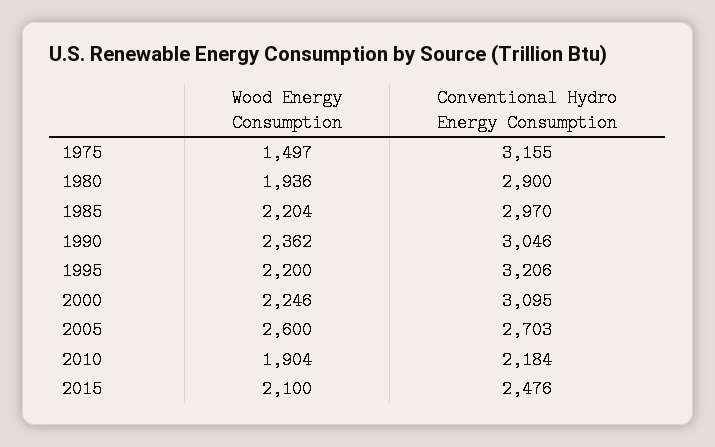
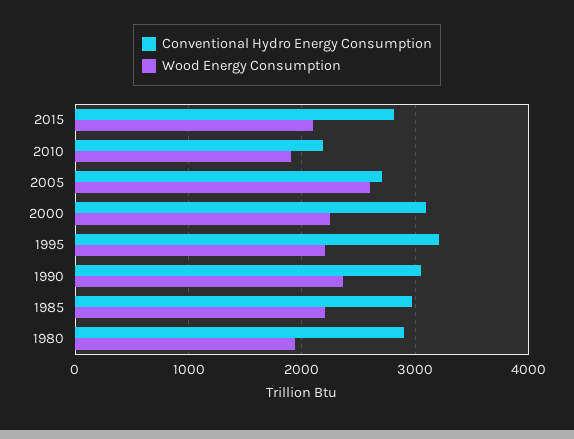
  {
    "Wood Energy Consumption": {
-     "1975": 1497,
      "1980": 1936,
      "1985": 2204,
      "1990": 2362,
      "1995": 2200,
      "2000": 2246,
      "2005": 2600,
      "2010": 1904,
      "2015": 2100
    },
    "Conventional Hydro Energy Consumption": {
-     "1975": 3155,
      "1980": 2900,
      "1985": 2970,
      "1990": 3046,
      "1995": 3206,
      "2000": 3095,
      "2005": 2703,
      "2010": 2184,
-     "2015": 2476
+     "2015": 2800
    }
  }

